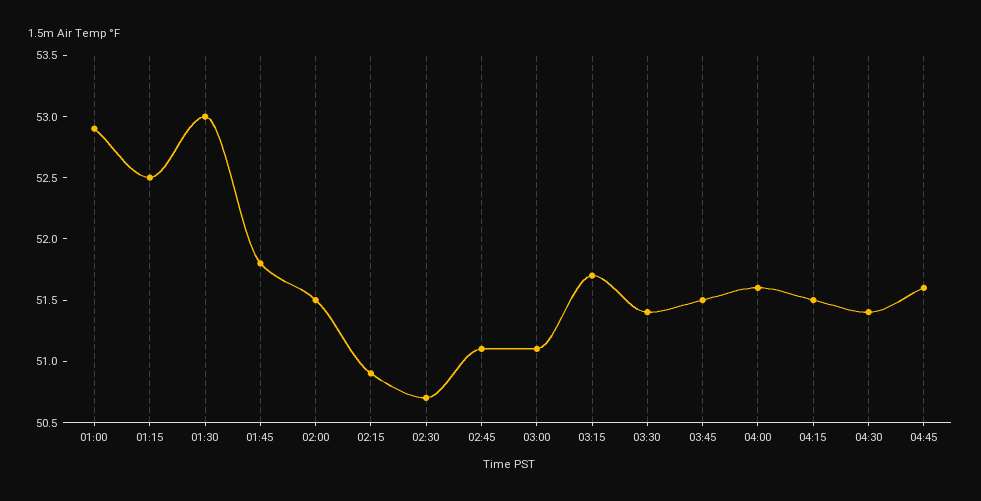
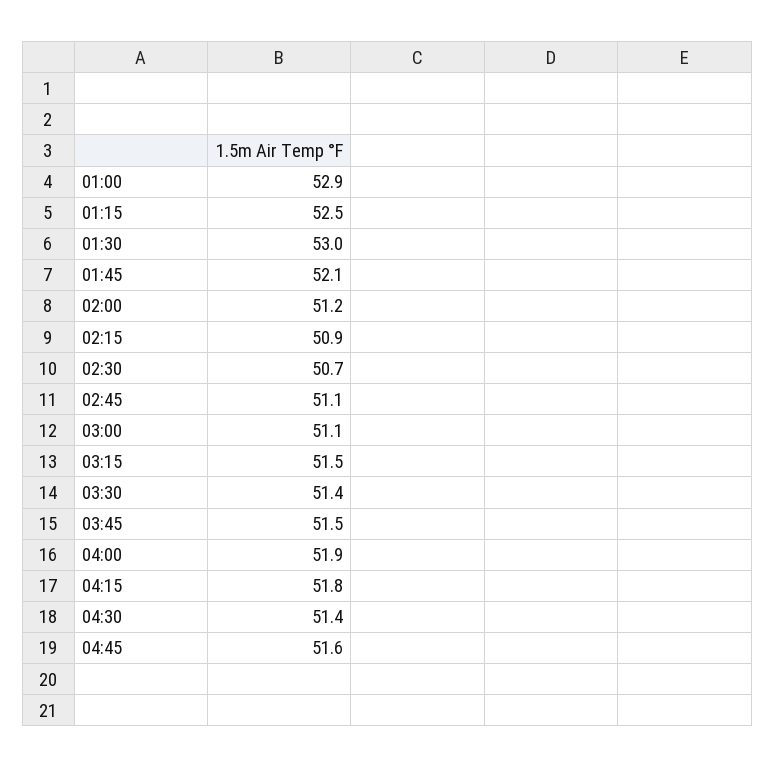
  {
    "01:00": 52.9,
    "01:15": 52.5,
    "01:30": 53,
-   "01:45": 51.8,
+   "01:45": 52.1,
-   "02:00": 51.5,
+   "02:00": 51.2,
    "02:15": 50.9,
    "02:30": 50.7,
    "02:45": 51.1,
    "03:00": 51.1,
-   "03:15": 51.7,
+   "03:15": 51.5,
    "03:30": 51.4,
    "03:45": 51.5,
-   "04:00": 51.6,
+   "04:00": 51.9,
-   "04:15": 51.5,
+   "04:15": 51.8,
    "04:30": 51.4,
    "04:45": 51.6
  }

